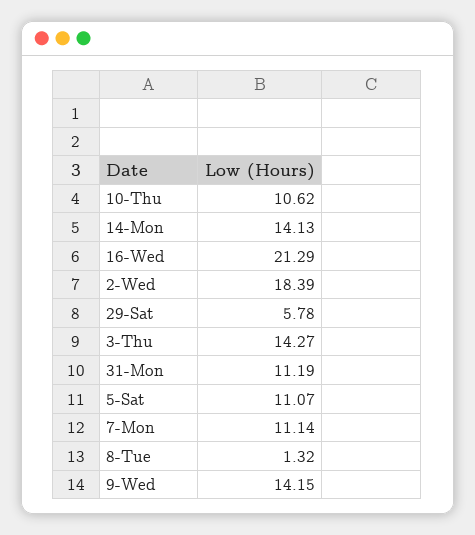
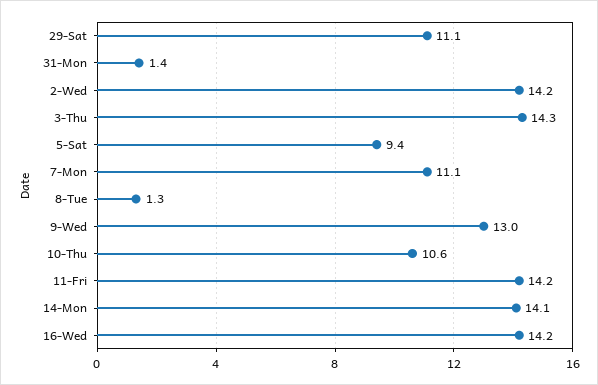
  {
    "10-Thu": 10.62,
    "14-Mon": 14.13,
-   "16-Wed": 21.29,
+   "16-Wed": 14.2,
-   "2-Wed": 18.39,
+   "2-Wed": 14.2,
-   "29-Sat": 5.78,
+   "29-Sat": 11.1,
    "3-Thu": 14.27,
-   "31-Mon": 11.19,
+   "31-Mon": 1.4,
-   "5-Sat": 11.07,
+   "5-Sat": 9.4,
    "7-Mon": 11.14,
    "8-Tue": 1.32,
-   "9-Wed": 14.15
+   "9-Wed": 13,
+   "11-Fri": 14.2
  }

